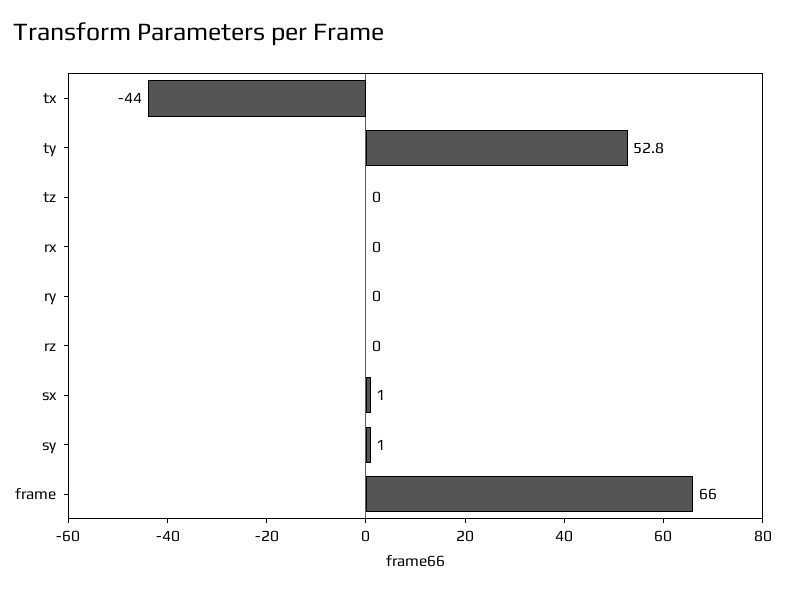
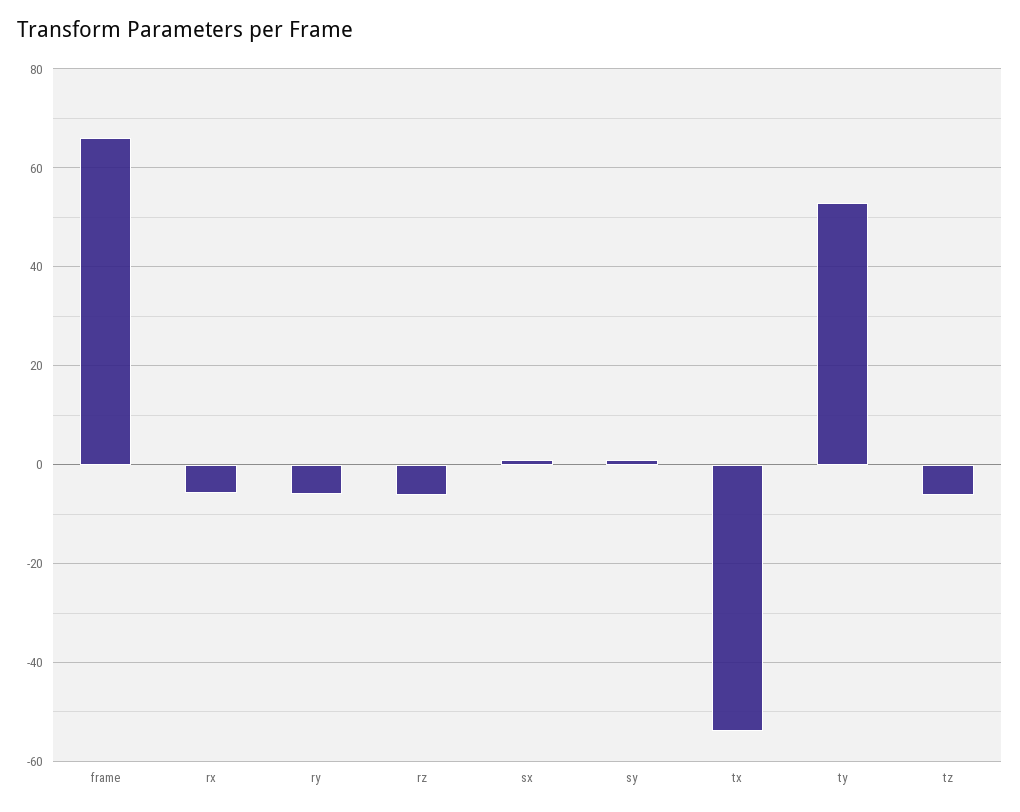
  {
-   "tx": -44,
+   "tx": -54,
    "ty": 52.8,
-   "tz": 0,
+   "tz": -6,
-   "rx": 0,
+   "rx": -6,
-   "ry": 0,
+   "ry": -6,
-   "rz": 0,
+   "rz": -6,
    "sx": 1,
    "sy": 1,
    "frame": 66
  }

